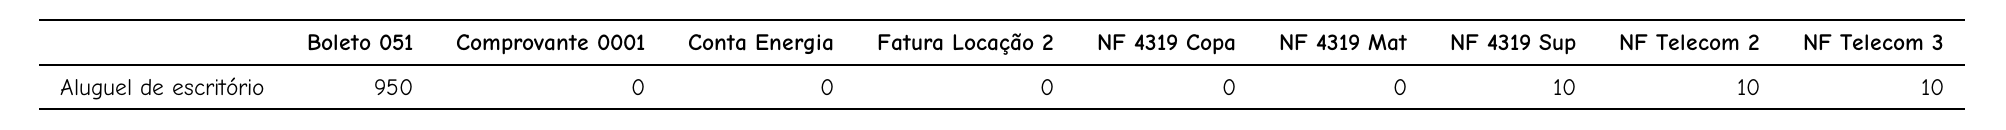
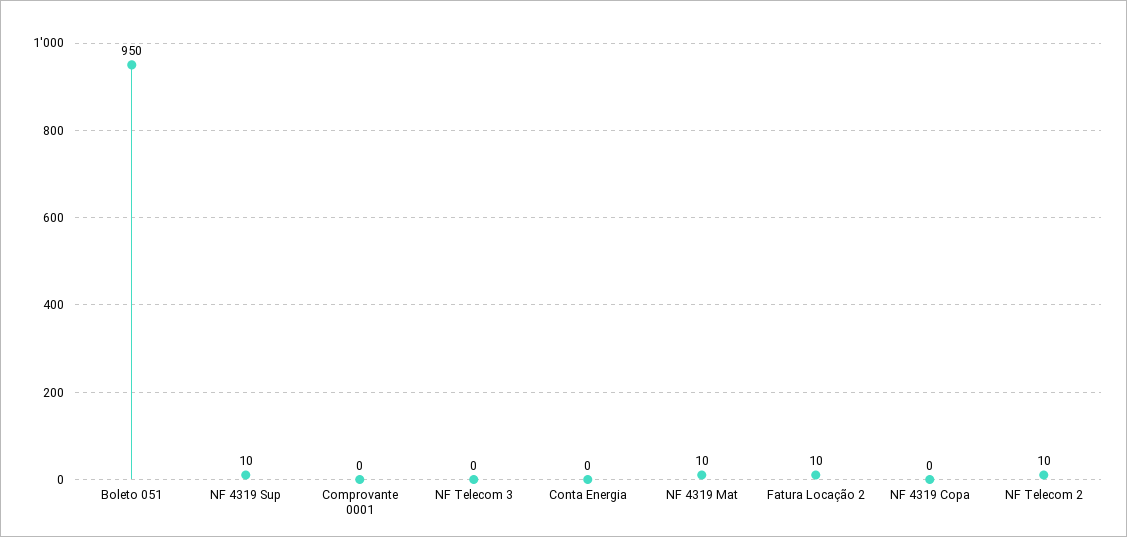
  {
    "Boleto 051": 950,
    "Comprovante 0001": 0,
    "Conta Energia": 0,
-   "Fatura Locação 2": 0,
+   "Fatura Locação 2": 10,
    "NF 4319 Copa": 0,
-   "NF 4319 Mat": 0,
+   "NF 4319 Mat": 10,
    "NF 4319 Sup": 10,
    "NF Telecom 2": 10,
-   "NF Telecom 3": 10
+   "NF Telecom 3": 0
  }

